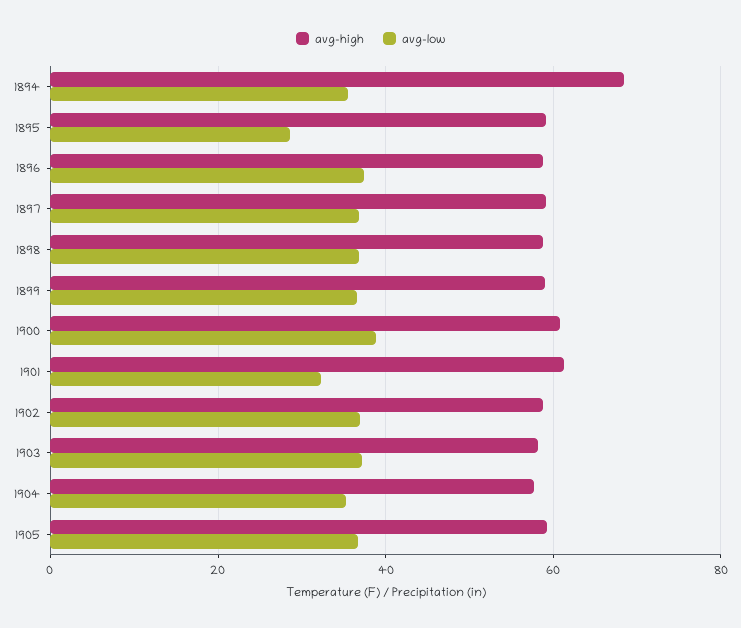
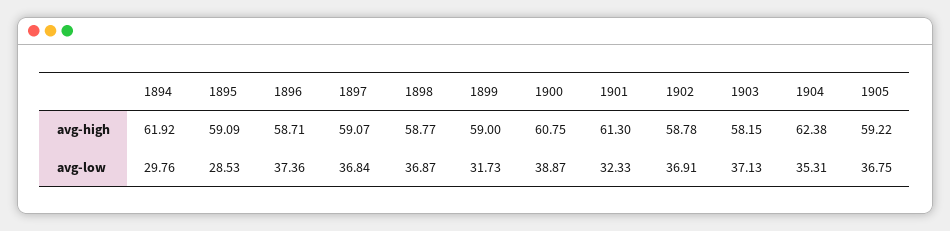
  {
    "avg-high": {
-     "1894": 68,
+     "1894": 61.92,
      "1895": 59.09,
      "1896": 58.71,
      "1897": 59.07,
      "1898": 58.77,
      "1899": 59,
      "1900": 60.75,
      "1901": 61.3,
      "1902": 58.78,
      "1903": 58.15,
-     "1904": 58,
+     "1904": 62.38,
      "1905": 59.22
    },
    "avg-low": {
-     "1894": 36,
+     "1894": 29.76,
      "1895": 28.53,
      "1896": 37.36,
      "1897": 36.84,
      "1898": 36.87,
-     "1899": 36,
+     "1899": 31.73,
      "1900": 38.87,
      "1901": 32.33,
      "1902": 36.91,
      "1903": 37.13,
      "1904": 35.31,
      "1905": 36.75
    }
  }

